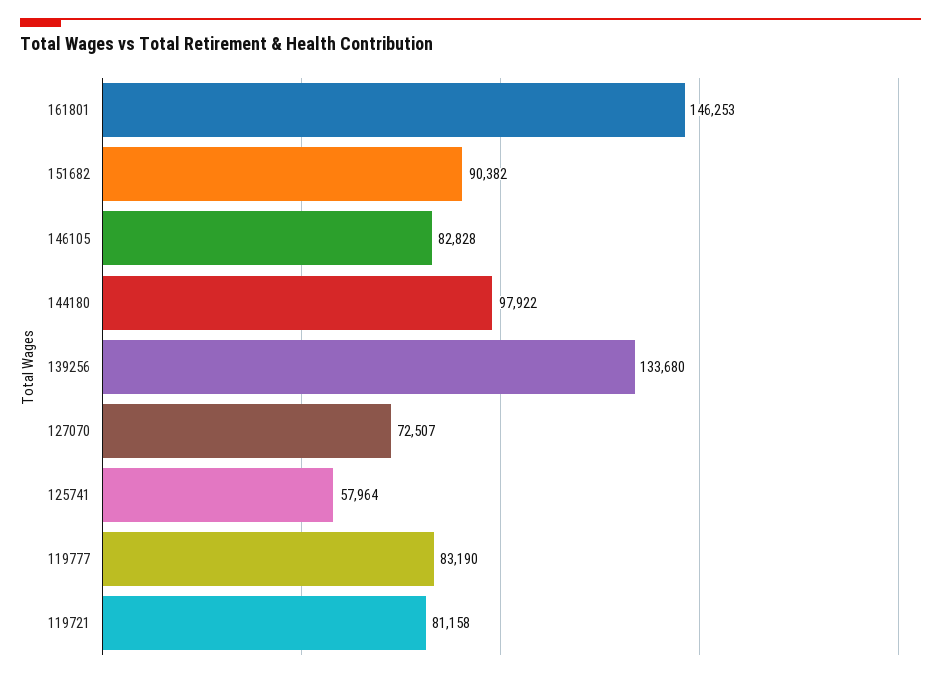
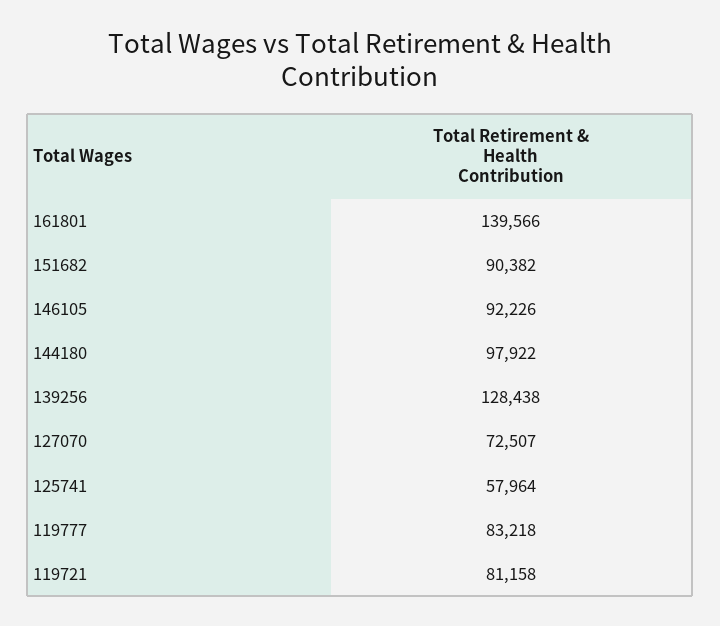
  {
-   "161801": 146253,
+   "161801": 139566,
    "151682": 90382,
-   "146105": 82828,
+   "146105": 92226,
    "144180": 97922,
-   "139256": 133680,
+   "139256": 128438,
    "127070": 72507,
    "125741": 57964,
-   "119777": 83190,
+   "119777": 83218,
    "119721": 81158
  }

